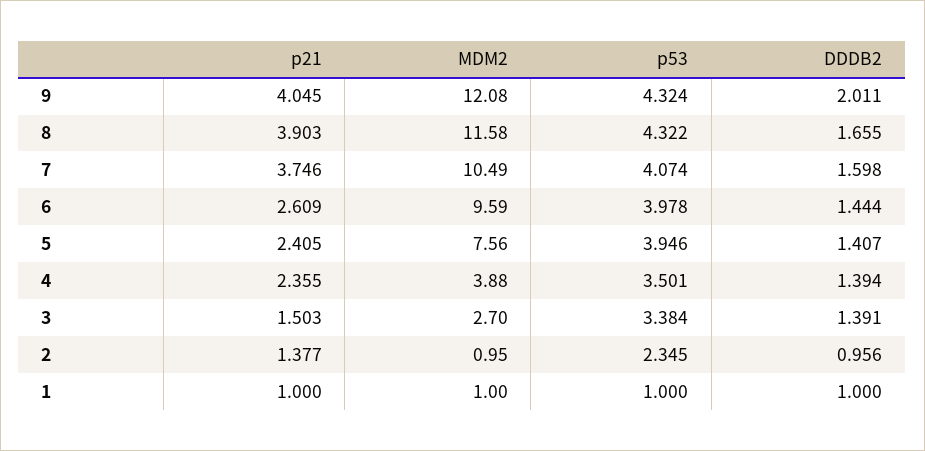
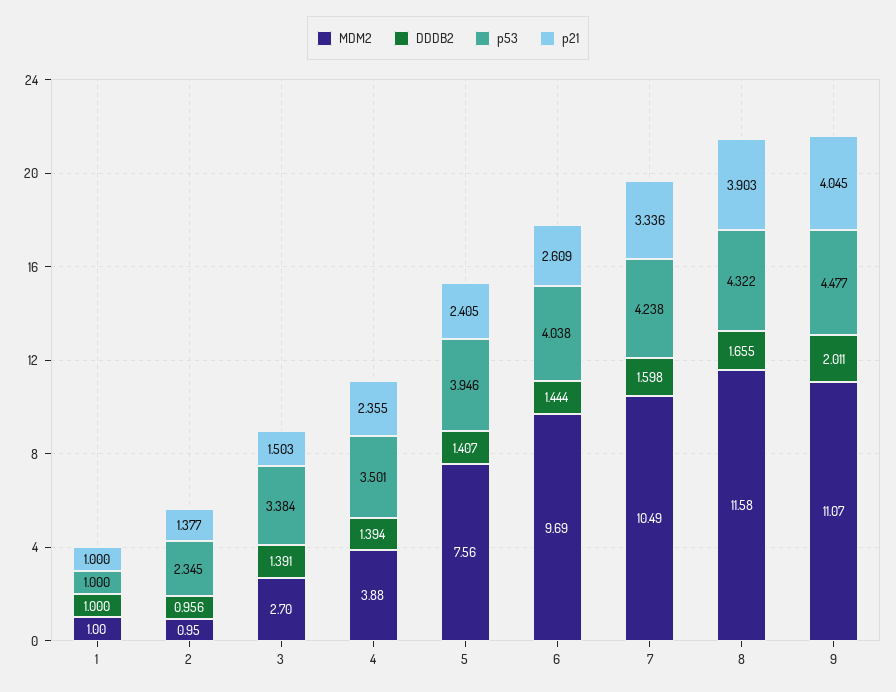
  {
    "p21": {
      "9": 4.045,
      "8": 3.903,
-     "7": 3.746,
+     "7": 3.336,
      "6": 2.609,
      "5": 2.405,
      "4": 2.355,
      "3": 1.503,
      "2": 1.377,
      "1": 1
    },
    "MDM2": {
-     "9": 12.08,
+     "9": 11.07,
      "8": 11.58,
      "7": 10.49,
-     "6": 9.59,
+     "6": 9.69,
      "5": 7.56,
      "4": 3.88,
      "3": 2.7,
      "2": 0.95,
      "1": 1
    },
    "p53": {
-     "9": 4.324,
+     "9": 4.477,
      "8": 4.322,
-     "7": 4.074,
+     "7": 4.238,
-     "6": 3.978,
+     "6": 4.038,
      "5": 3.946,
      "4": 3.501,
      "3": 3.384,
      "2": 2.345,
      "1": 1
    },
    "DDDB2": {
      "9": 2.011,
      "8": 1.655,
      "7": 1.598,
      "6": 1.444,
      "5": 1.407,
      "4": 1.394,
      "3": 1.391,
      "2": 0.956,
      "1": 1
    }
  }

